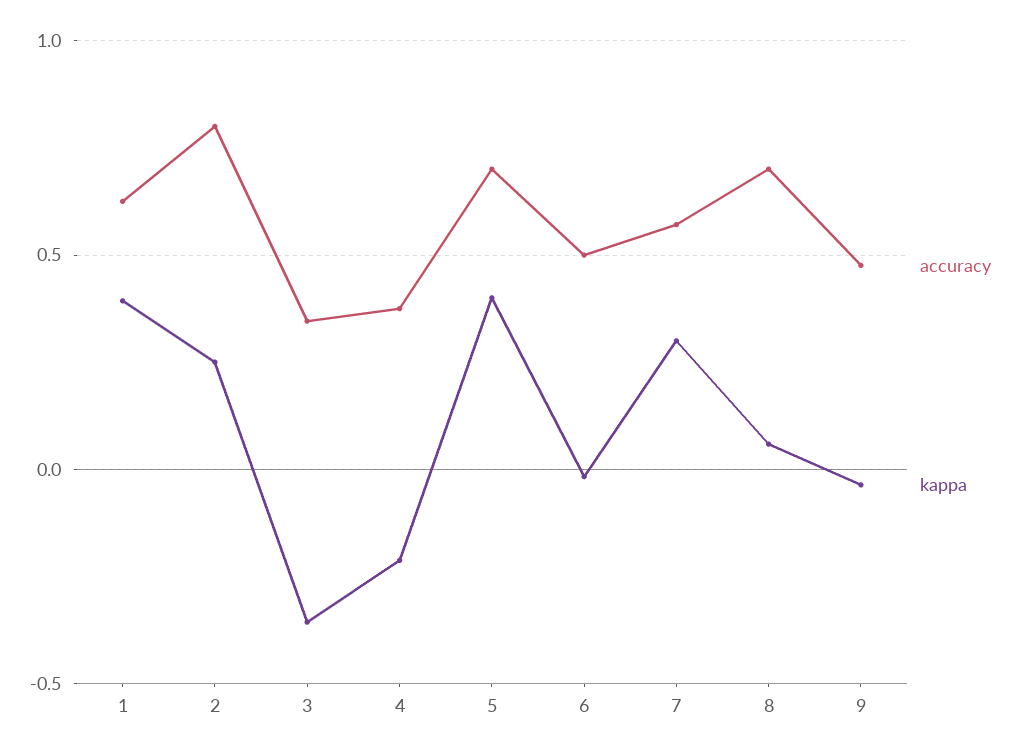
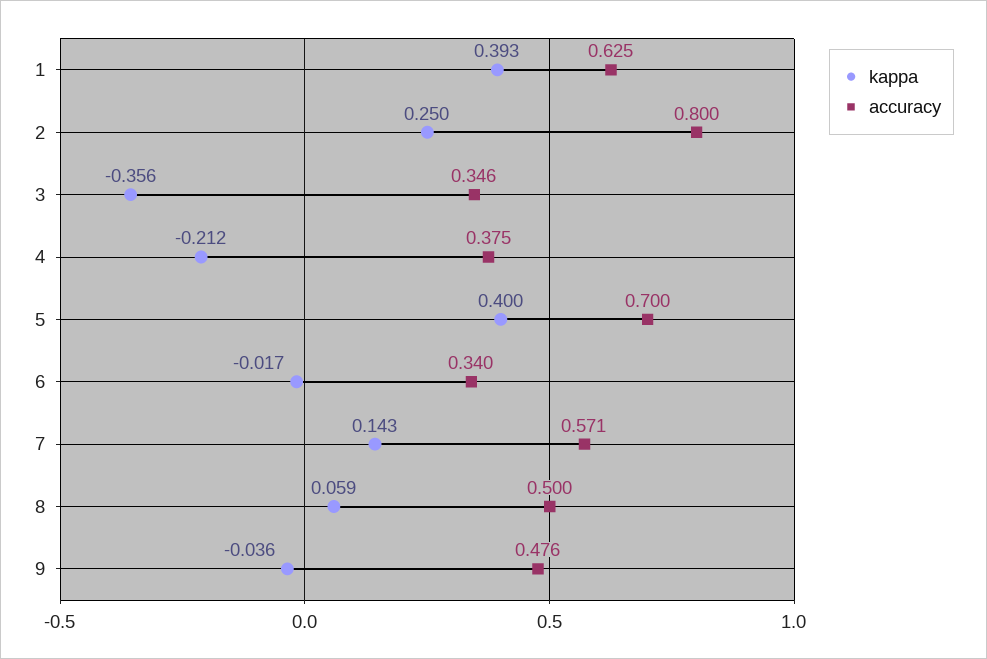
  {
    "accuracy": {
      "1": 0.625,
      "2": 0.8,
      "3": 0.346,
      "4": 0.375,
      "5": 0.7,
-     "6": 0.5,
+     "6": 0.34,
      "7": 0.571,
-     "8": 0.7,
+     "8": 0.5,
      "9": 0.476
    },
    "kappa": {
      "1": 0.393,
      "2": 0.25,
      "3": -0.356,
      "4": -0.212,
      "5": 0.4,
      "6": -0.017,
-     "7": 0.3,
+     "7": 0.143,
      "8": 0.059,
      "9": -0.036
    }
  }

